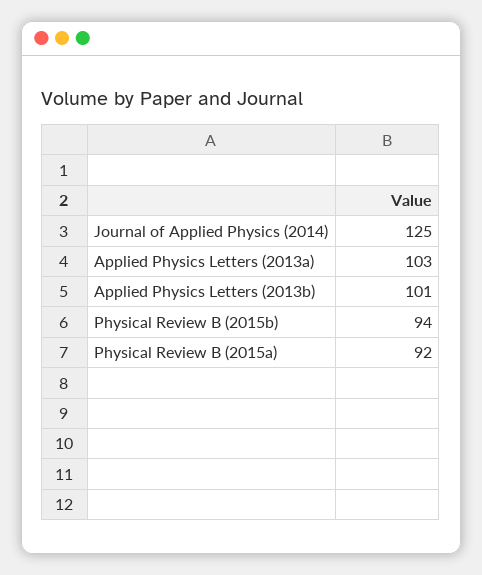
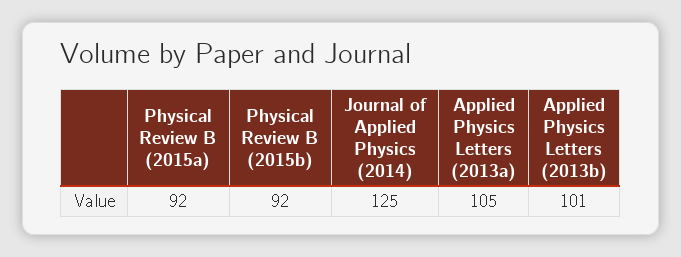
  {
    "Journal of Applied Physics (2014)": 125,
-   "Applied Physics Letters (2013a)": 103,
+   "Applied Physics Letters (2013a)": 105,
    "Applied Physics Letters (2013b)": 101,
-   "Physical Review B (2015b)": 94,
+   "Physical Review B (2015b)": 92,
    "Physical Review B (2015a)": 92
  }

